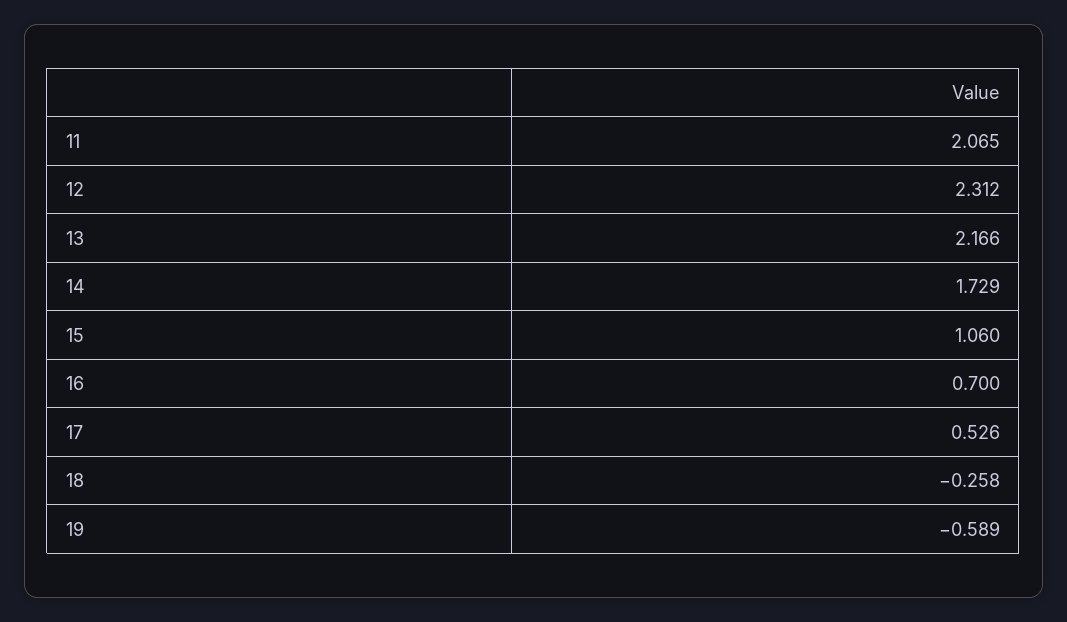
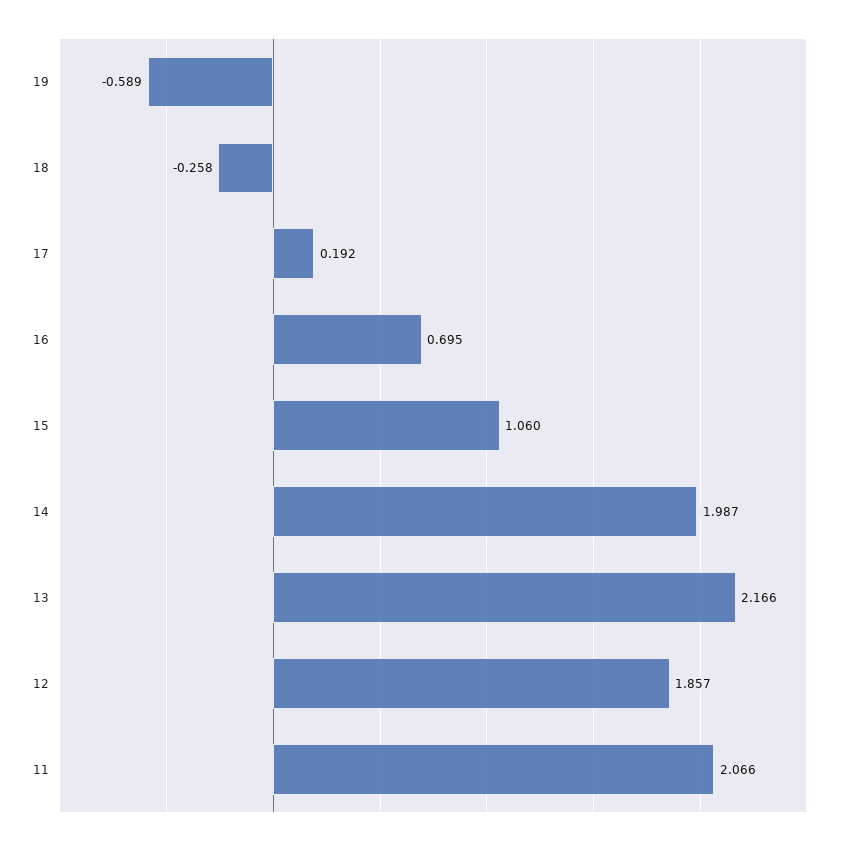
  {
-   "11": 2.065,
+   "11": 2.066,
-   "12": 2.312,
+   "12": 1.857,
    "13": 2.166,
-   "14": 1.729,
+   "14": 1.987,
    "15": 1.06,
-   "16": 0.7,
+   "16": 0.695,
-   "17": 0.526,
+   "17": 0.192,
    "18": -0.258,
    "19": -0.589
  }

